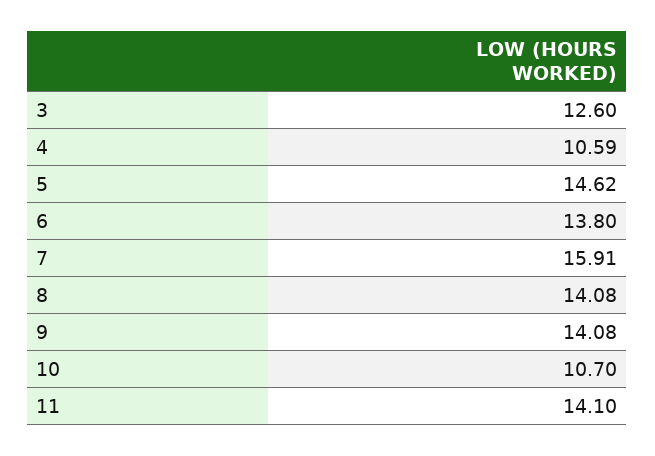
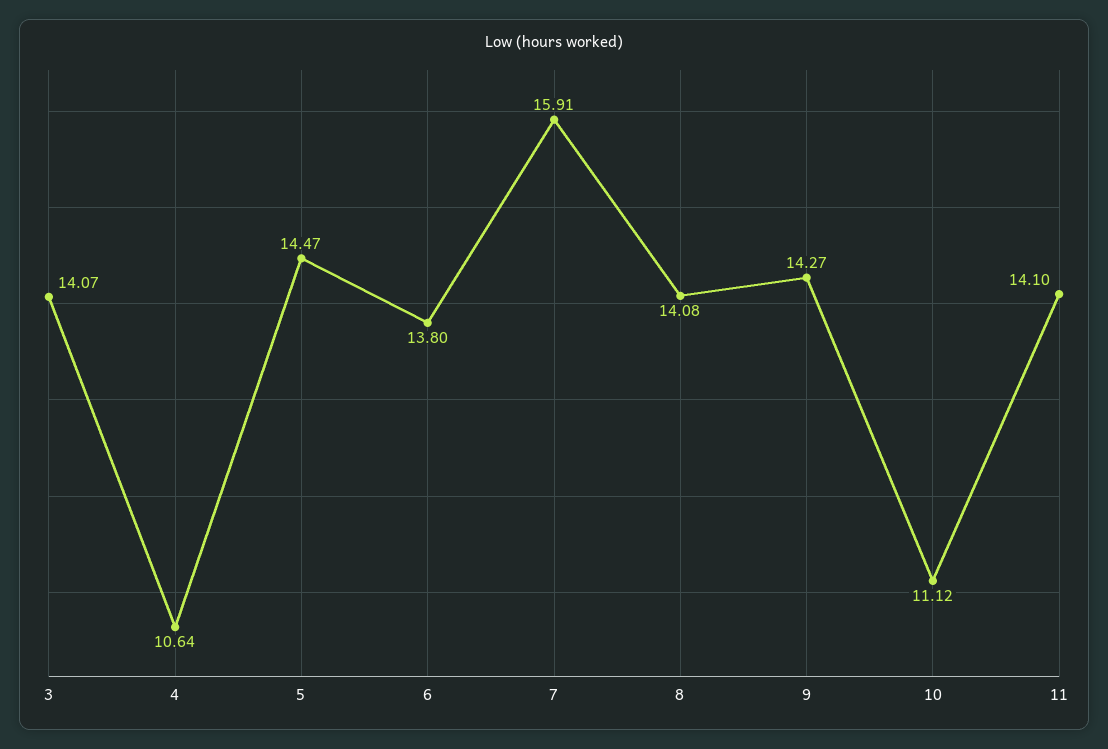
  {
-   "3": 12.6,
+   "3": 14.07,
-   "4": 10.59,
+   "4": 10.64,
-   "5": 14.62,
+   "5": 14.47,
    "6": 13.8,
    "7": 15.91,
    "8": 14.08,
-   "9": 14.08,
+   "9": 14.27,
-   "10": 10.7,
+   "10": 11.12,
    "11": 14.1
  }

